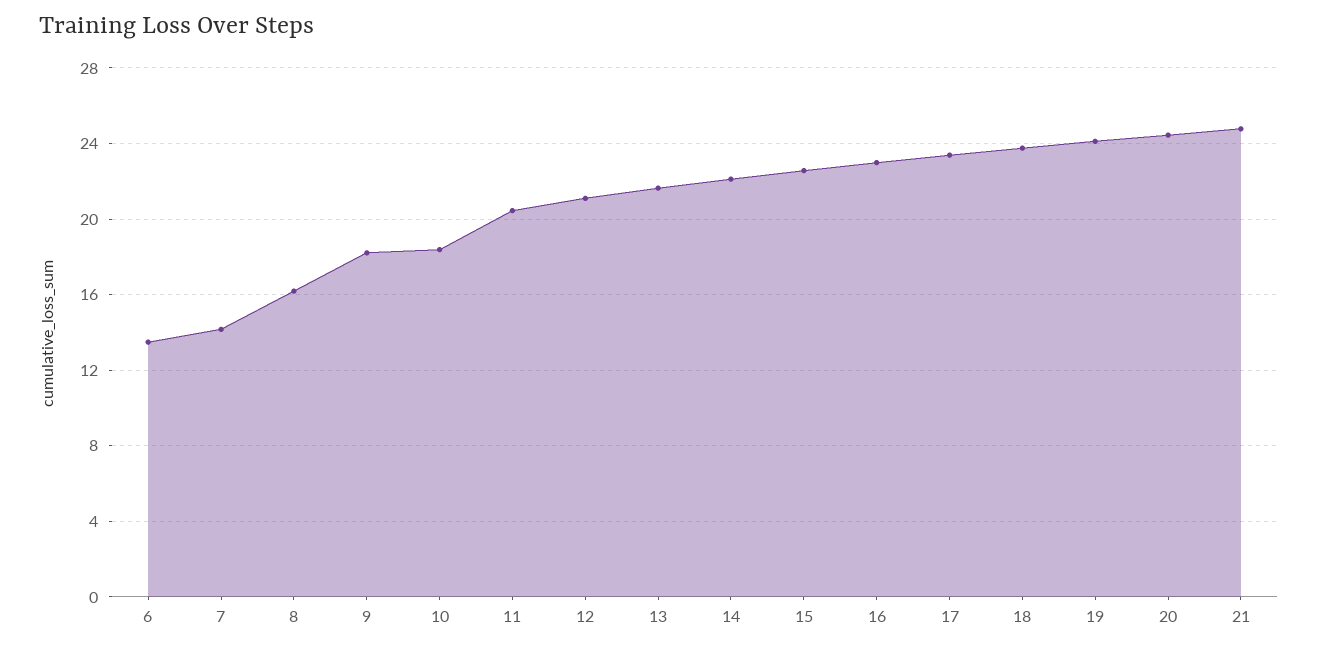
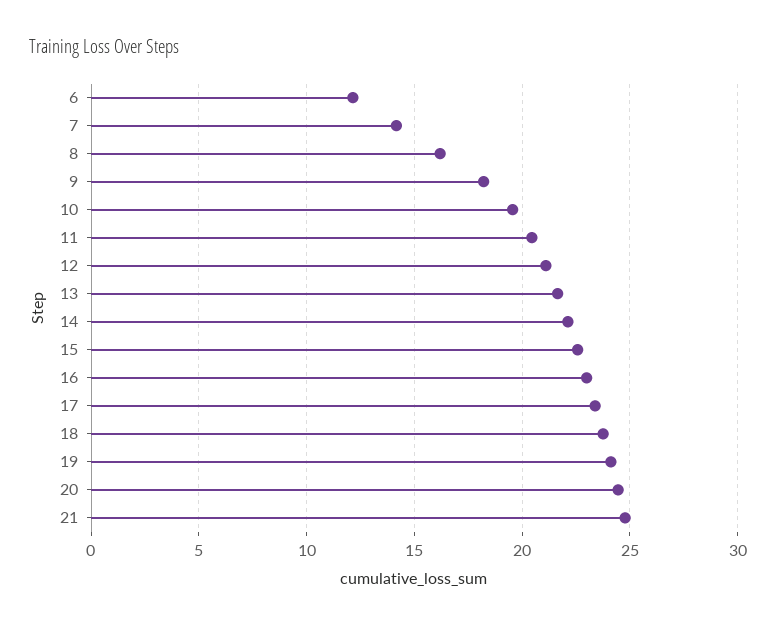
  {
-   "6": 13.5,
+   "6": 12,
    "7": 14,
    "8": 16,
    "9": 18,
-   "10": 18.5,
+   "10": 19.5,
    "11": 20.5,
    "12": 21,
    "13": 21.5,
    "14": 22,
    "15": 22.5,
    "16": 23,
    "17": 23.5,
    "18": 24,
    "19": 24,
    "20": 24.5,
    "21": 25
  }

